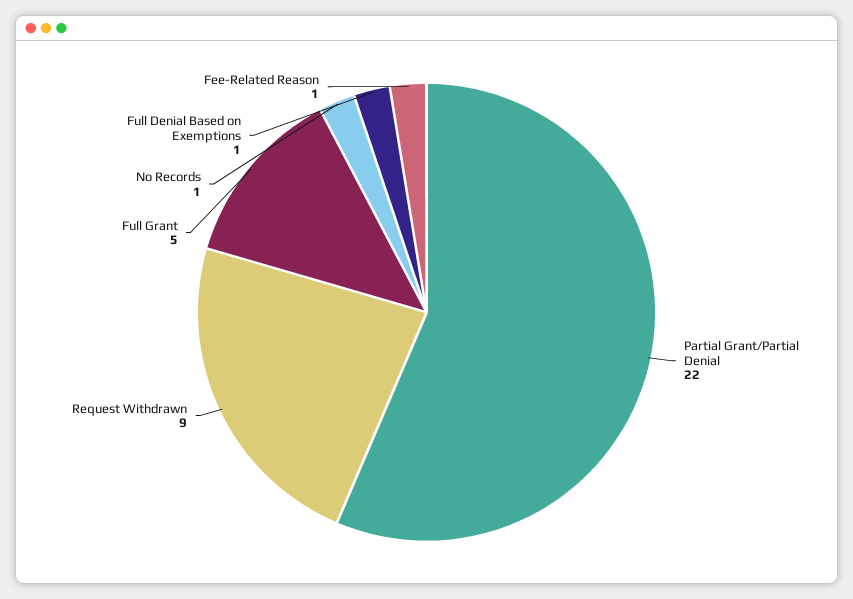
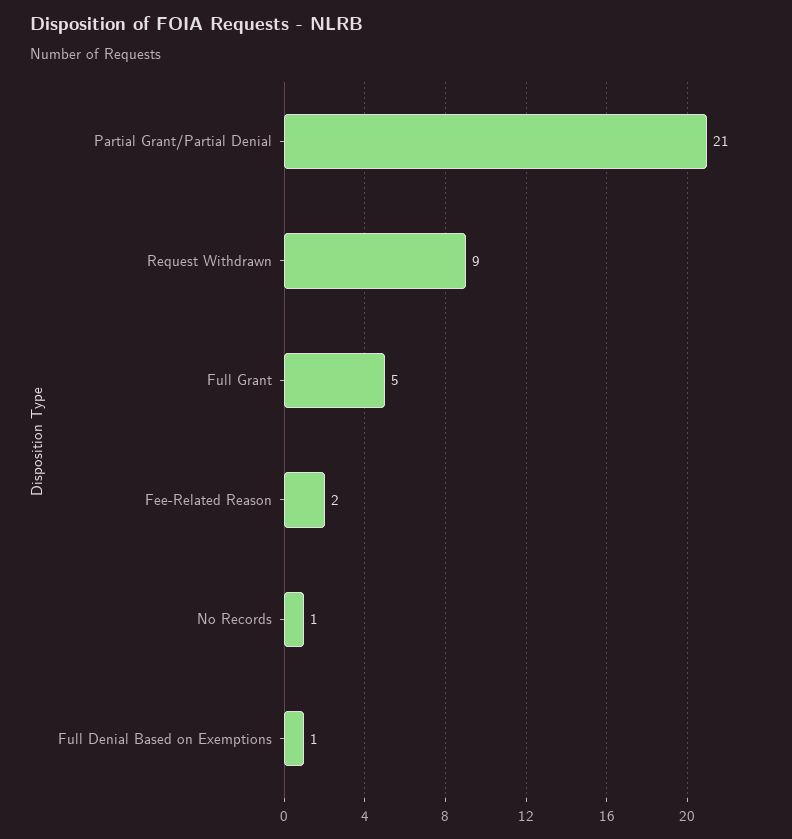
  {
-   "Partial Grant/Partial Denial": 22,
+   "Partial Grant/Partial Denial": 21,
    "Request Withdrawn": 9,
    "Full Grant": 5,
    "No Records": 1,
    "Full Denial Based on Exemptions": 1,
-   "Fee-Related Reason": 1
+   "Fee-Related Reason": 2
  }

